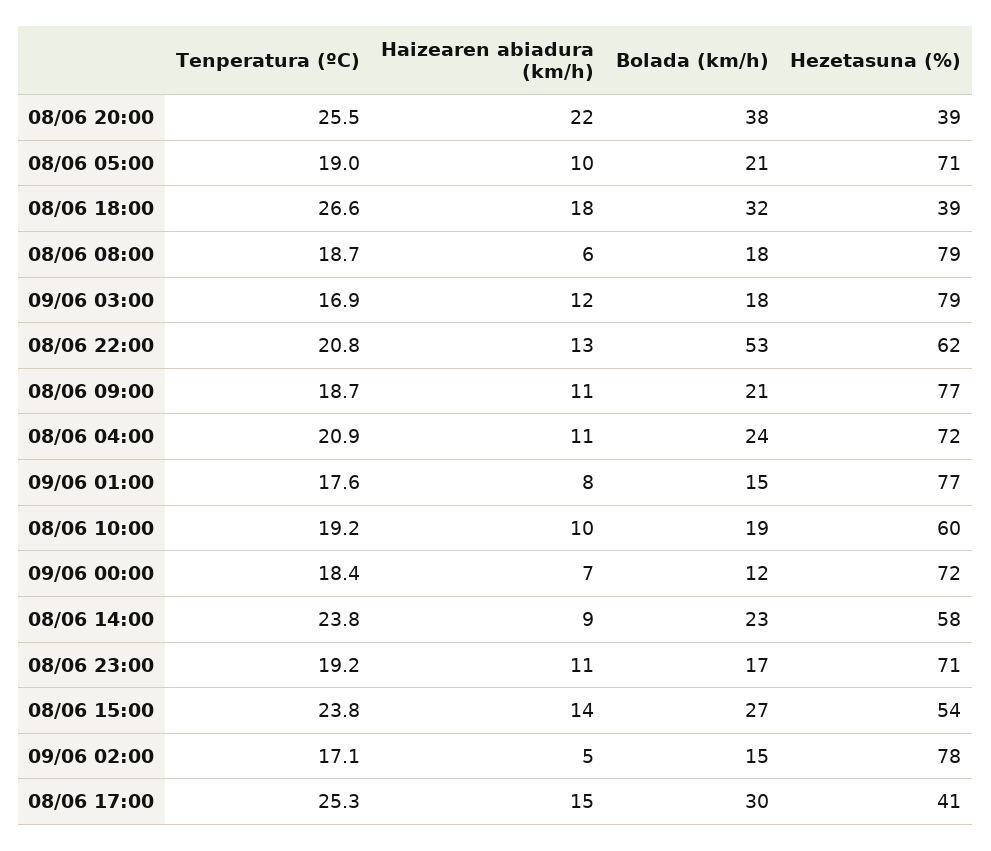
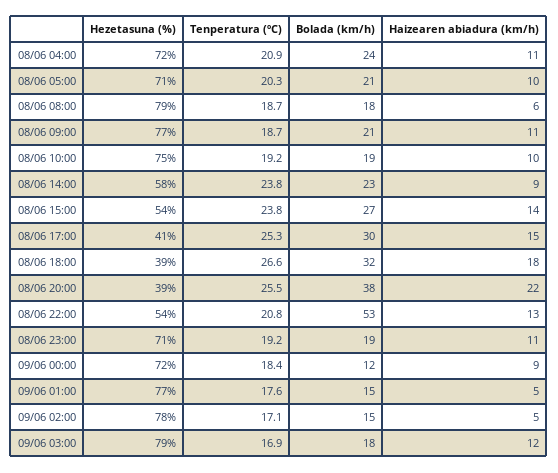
  {
    "Tenperatura (ºC)": {
      "08/06 20:00": 25.5,
-     "08/06 05:00": 19,
+     "08/06 05:00": 20.3,
      "08/06 18:00": 26.6,
      "08/06 08:00": 18.7,
      "09/06 03:00": 16.9,
      "08/06 22:00": 20.8,
      "08/06 09:00": 18.7,
      "08/06 04:00": 20.9,
      "09/06 01:00": 17.6,
      "08/06 10:00": 19.2,
      "09/06 00:00": 18.4,
      "08/06 14:00": 23.8,
      "08/06 23:00": 19.2,
      "08/06 15:00": 23.8,
      "09/06 02:00": 17.1,
      "08/06 17:00": 25.3
    },
    "Haizearen abiadura (km/h)": {
      "08/06 20:00": 22,
      "08/06 05:00": 10,
      "08/06 18:00": 18,
      "08/06 08:00": 6,
      "09/06 03:00": 12,
      "08/06 22:00": 13,
      "08/06 09:00": 11,
      "08/06 04:00": 11,
-     "09/06 01:00": 8,
+     "09/06 01:00": 5,
      "08/06 10:00": 10,
-     "09/06 00:00": 7,
+     "09/06 00:00": 9,
      "08/06 14:00": 9,
      "08/06 23:00": 11,
      "08/06 15:00": 14,
      "09/06 02:00": 5,
      "08/06 17:00": 15
    },
    "Bolada (km/h)": {
      "08/06 20:00": 38,
      "08/06 05:00": 21,
      "08/06 18:00": 32,
      "08/06 08:00": 18,
      "09/06 03:00": 18,
      "08/06 22:00": 53,
      "08/06 09:00": 21,
      "08/06 04:00": 24,
      "09/06 01:00": 15,
      "08/06 10:00": 19,
      "09/06 00:00": 12,
      "08/06 14:00": 23,
-     "08/06 23:00": 17,
+     "08/06 23:00": 19,
      "08/06 15:00": 27,
      "09/06 02:00": 15,
      "08/06 17:00": 30
    },
    "Hezetasuna (%)": {
      "08/06 20:00": 39,
      "08/06 05:00": 71,
      "08/06 18:00": 39,
      "08/06 08:00": 79,
      "09/06 03:00": 79,
-     "08/06 22:00": 62,
+     "08/06 22:00": 54,
      "08/06 09:00": 77,
      "08/06 04:00": 72,
      "09/06 01:00": 77,
-     "08/06 10:00": 60,
+     "08/06 10:00": 75,
      "09/06 00:00": 72,
      "08/06 14:00": 58,
      "08/06 23:00": 71,
      "08/06 15:00": 54,
      "09/06 02:00": 78,
      "08/06 17:00": 41
    }
  }

